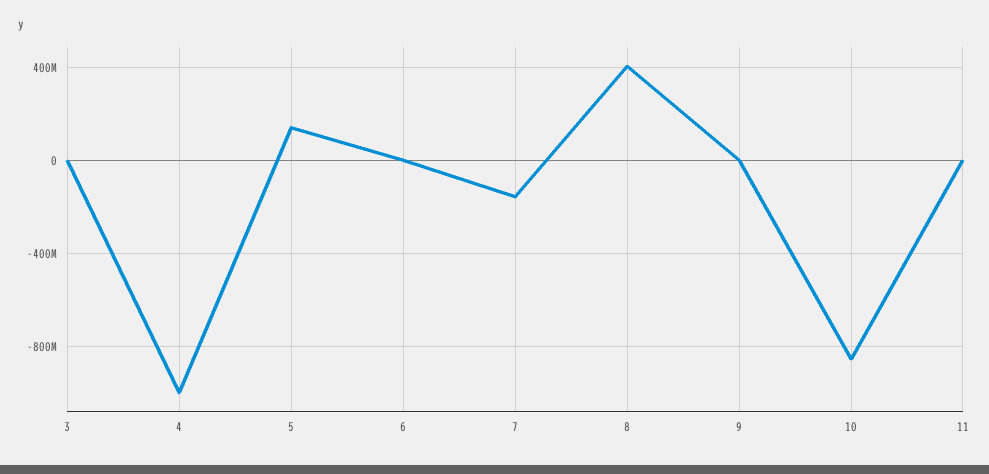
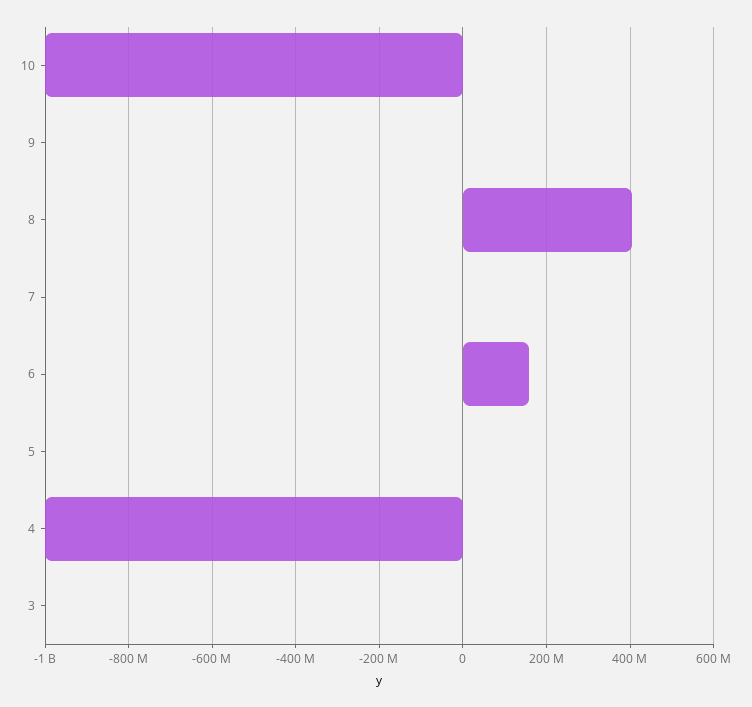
  {
    "3": 0,
    "4": -1000000000,
-   "5": 150000000,
+   "5": 0,
-   "6": 0,
+   "6": 160000000,
-   "7": -150000000,
+   "7": 0,
    "8": 400000000,
    "9": 0,
-   "10": -850000000,
+   "10": -1000000000
-   "11": 0
  }

